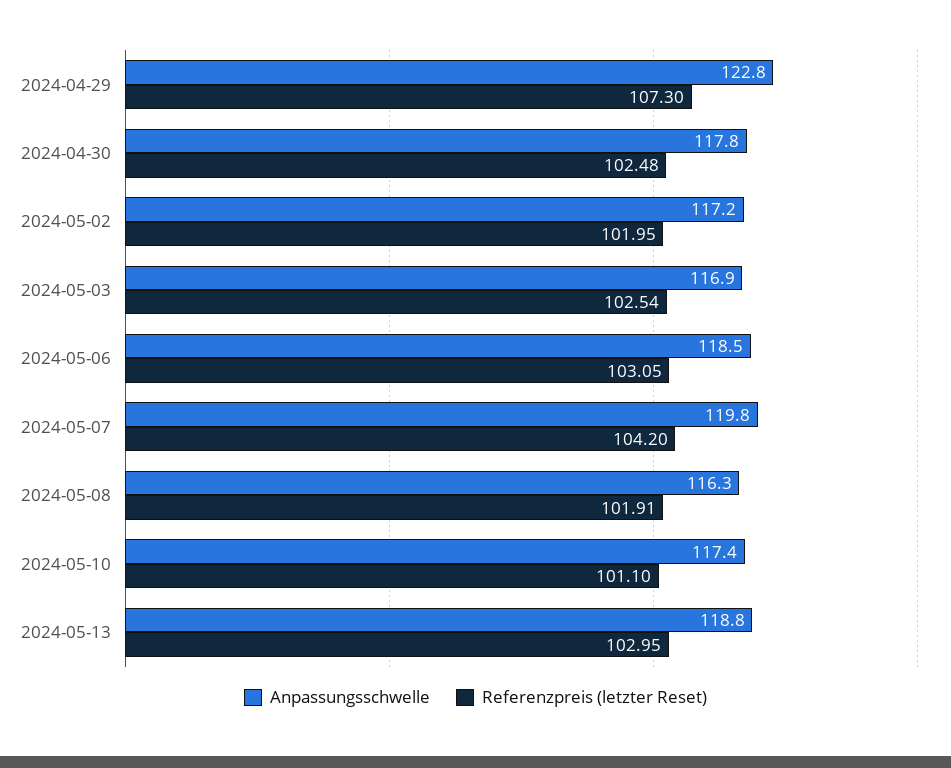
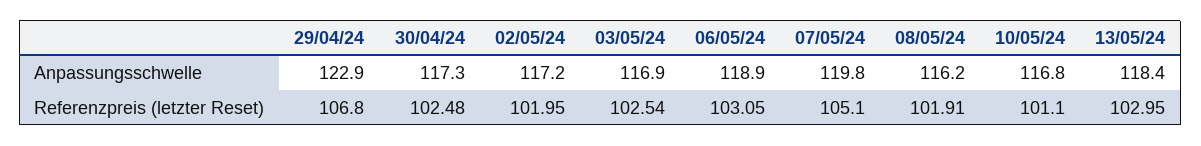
  {
    "Anpassungsschwelle": {
-     "2024-04-29": 122.8,
+     "2024-04-29": 122.9,
-     "2024-04-30": 117.8,
+     "2024-04-30": 117.3,
      "2024-05-02": 117.2,
      "2024-05-03": 116.9,
-     "2024-05-06": 118.5,
+     "2024-05-06": 118.9,
      "2024-05-07": 119.8,
-     "2024-05-08": 116.3,
+     "2024-05-08": 116.2,
-     "2024-05-10": 117.4,
+     "2024-05-10": 116.8,
-     "2024-05-13": 118.8
+     "2024-05-13": 118.4
    },
    "Referenzpreis (letzter Reset)": {
-     "2024-04-29": 107.3,
+     "2024-04-29": 106.8,
      "2024-04-30": 102.48,
      "2024-05-02": 101.95,
      "2024-05-03": 102.54,
      "2024-05-06": 103.05,
-     "2024-05-07": 104.2,
+     "2024-05-07": 105.1,
      "2024-05-08": 101.91,
      "2024-05-10": 101.1,
      "2024-05-13": 102.95
    }
  }

